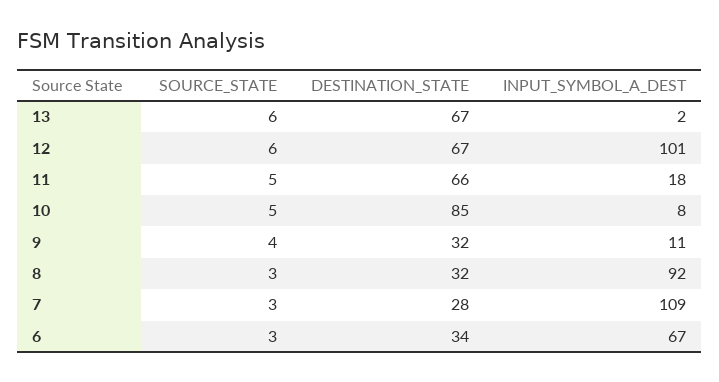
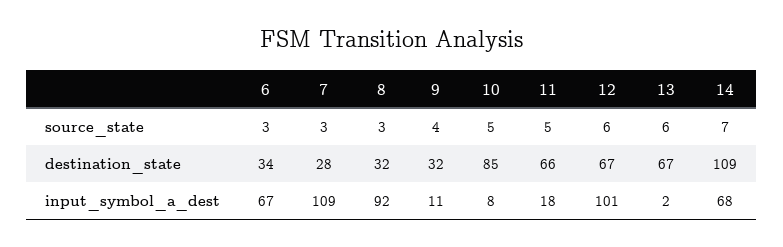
  {
    "SOURCE_STATE": {
      "13": 6,
      "12": 6,
      "11": 5,
      "10": 5,
      "9": 4,
      "8": 3,
      "7": 3,
-     "6": 3
+     "6": 3,
+     "14": 7
    },
    "DESTINATION_STATE": {
      "13": 67,
      "12": 67,
      "11": 66,
      "10": 85,
      "9": 32,
      "8": 32,
      "7": 28,
-     "6": 34
+     "6": 34,
+     "14": 109
    },
    "INPUT_SYMBOL_A_DEST": {
      "13": 2,
      "12": 101,
      "11": 18,
      "10": 8,
      "9": 11,
      "8": 92,
      "7": 109,
-     "6": 67
+     "6": 67,
+     "14": 68
    }
  }

